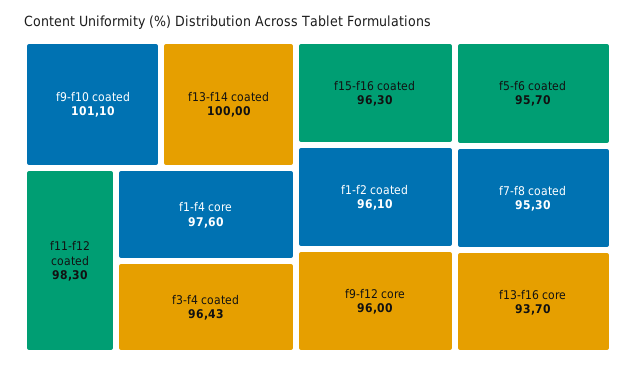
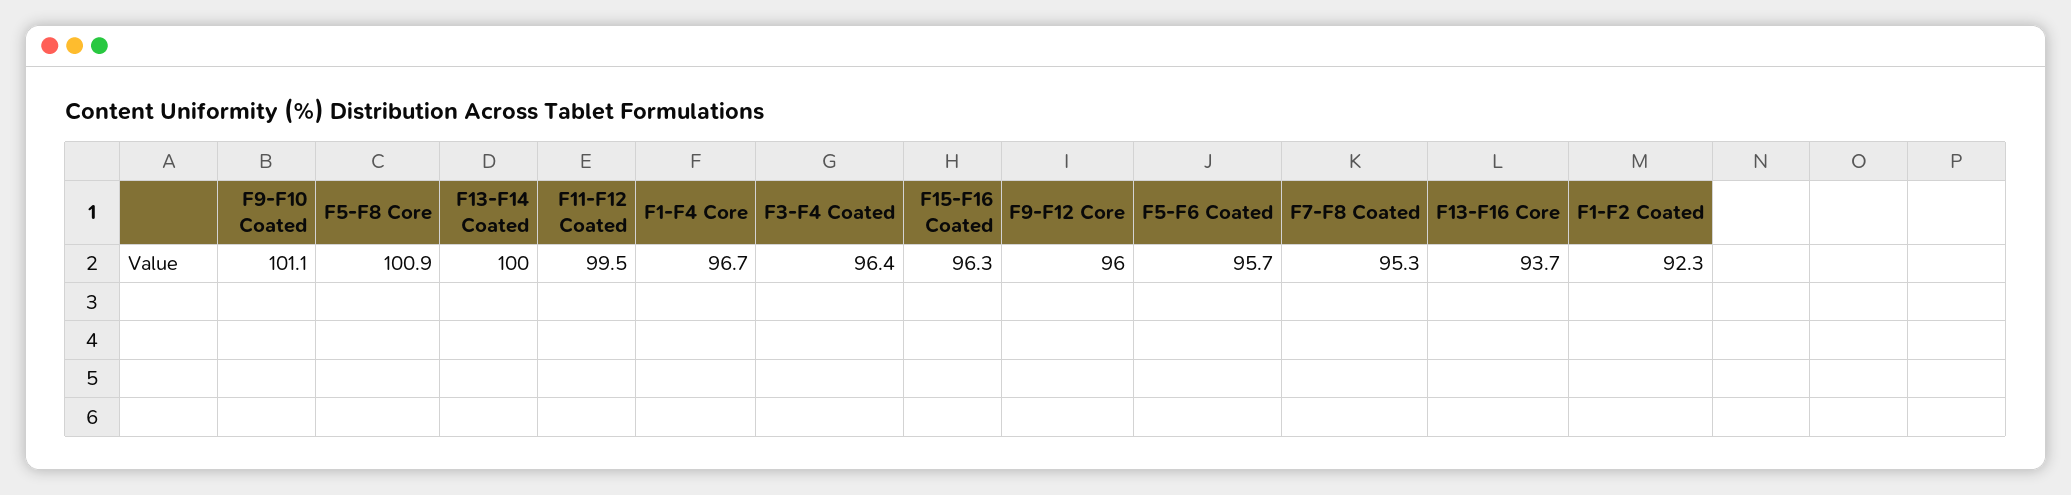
  {
    "f9-f10 coated": 101.1,
    "f13-f14 coated": 100,
-   "f11-f12 coated": 98.3,
+   "f11-f12 coated": 99.5,
-   "f1-f4 core": 97.6,
+   "f1-f4 core": 96.7,
    "f3-f4 coated": 96.43,
    "f15-f16 coated": 96.3,
-   "f1-f2 coated": 96.1,
+   "f1-f2 coated": 92.3,
    "f9-f12 core": 96,
    "f5-f6 coated": 95.7,
    "f7-f8 coated": 95.3,
-   "f13-f16 core": 93.7
+   "f13-f16 core": 93.7,
+   "F5-F8 Core": 100.9
  }

